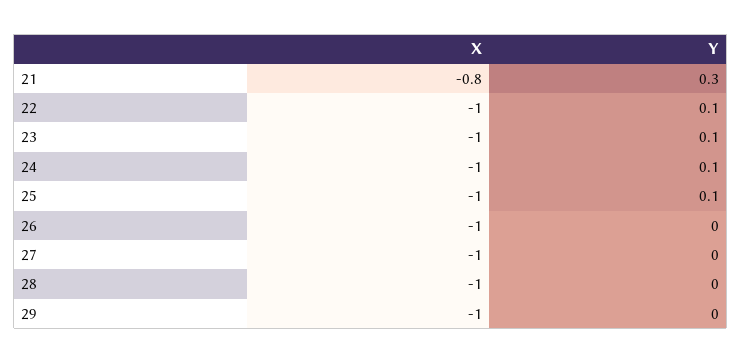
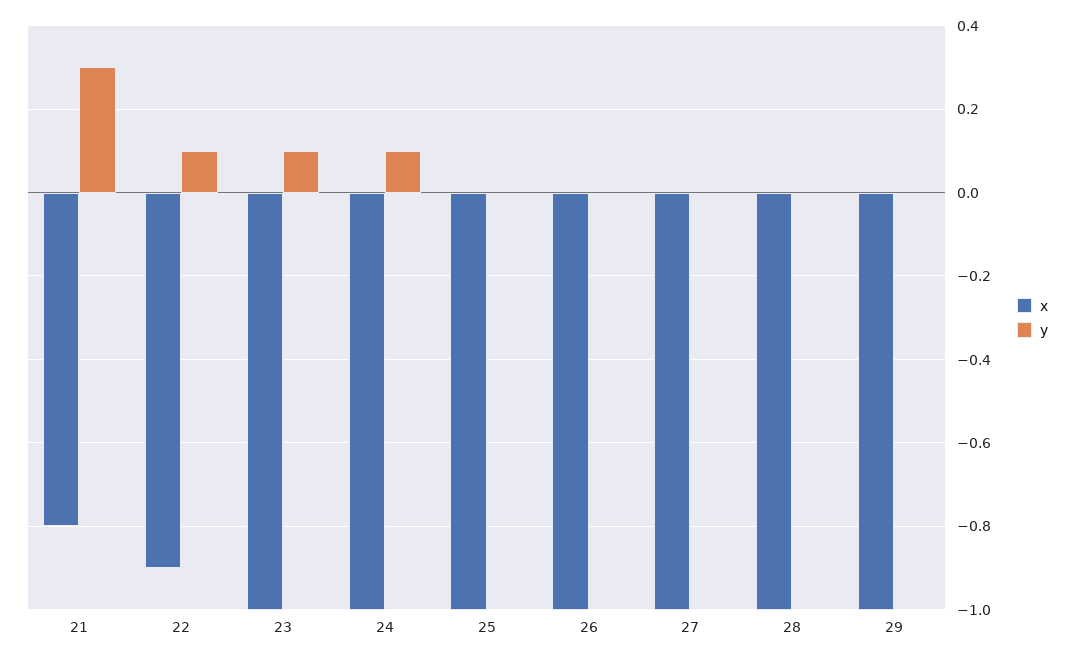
  {
    "X": {
      "21": -0.8,
-     "22": -1,
+     "22": -0.9,
      "23": -1,
      "24": -1,
      "25": -1,
      "26": -1,
      "27": -1,
      "28": -1,
      "29": -1
    },
    "Y": {
      "21": 0.3,
      "22": 0.1,
      "23": 0.1,
      "24": 0.1,
-     "25": 0.1,
+     "25": 0,
      "26": 0,
      "27": 0,
      "28": 0,
      "29": 0
    }
  }

